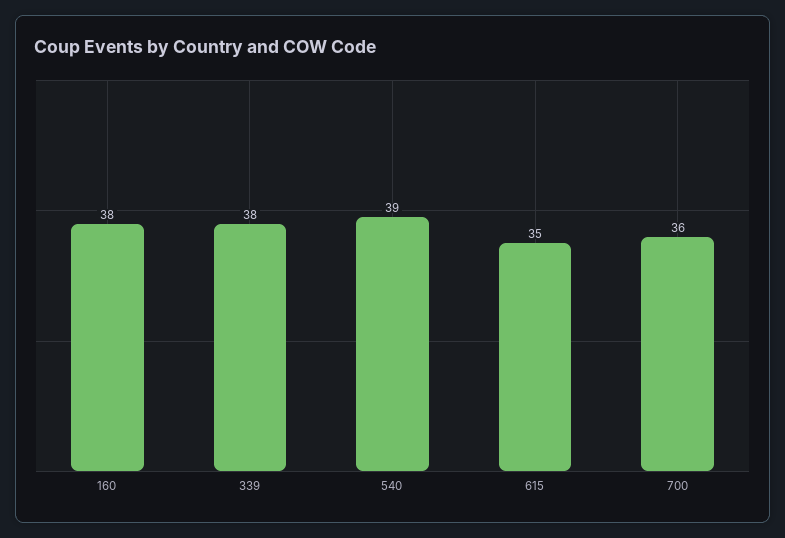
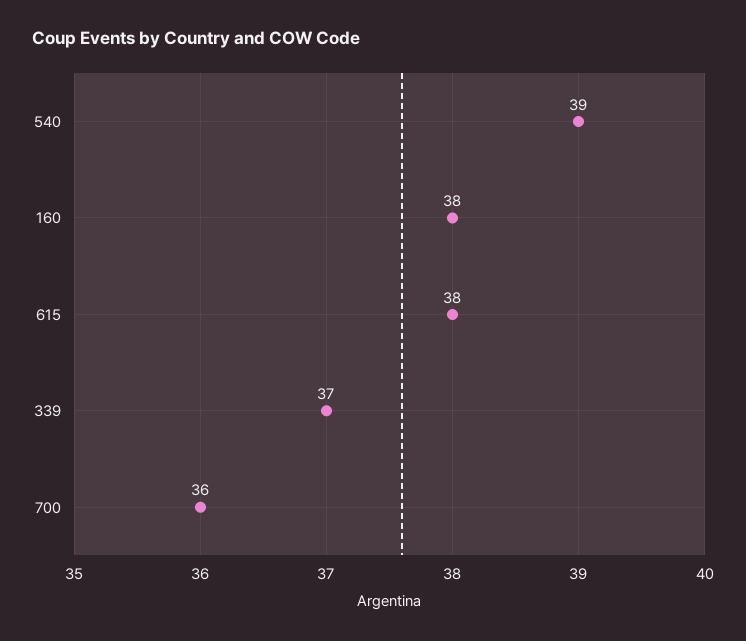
  {
    "160": 38,
-   "339": 38,
+   "339": 37,
    "540": 39,
-   "615": 35,
+   "615": 38,
    "700": 36
  }

